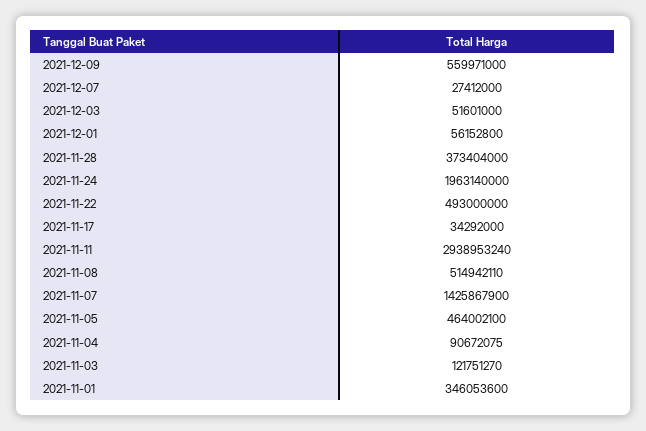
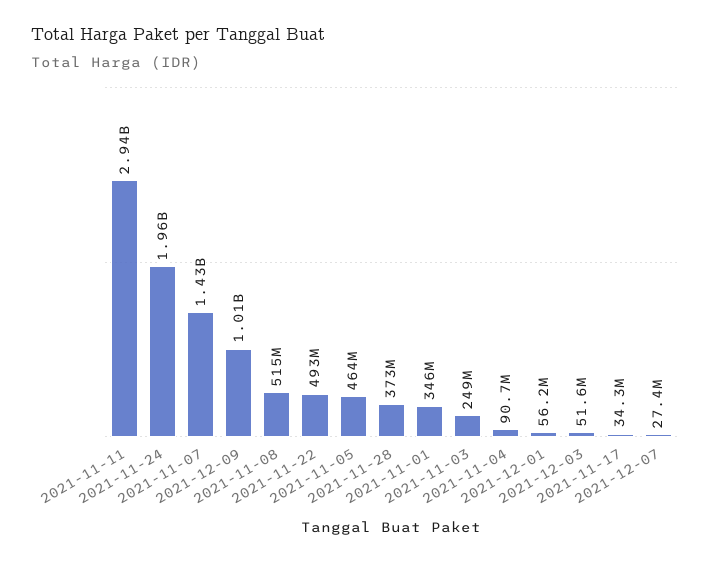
  {
-   "2021-12-09": 559971000,
+   "2021-12-09": 1010000000,
    "2021-12-07": 27412000,
    "2021-12-03": 51601000,
    "2021-12-01": 56152800,
    "2021-11-28": 373404000,
    "2021-11-24": 1963140000,
    "2021-11-22": 493000000,
    "2021-11-17": 34292000,
    "2021-11-11": 2938953240,
    "2021-11-08": 514942110,
    "2021-11-07": 1425867900,
    "2021-11-05": 464002100,
    "2021-11-04": 90672075,
-   "2021-11-03": 121751270,
+   "2021-11-03": 249000000,
    "2021-11-01": 346053600
  }

